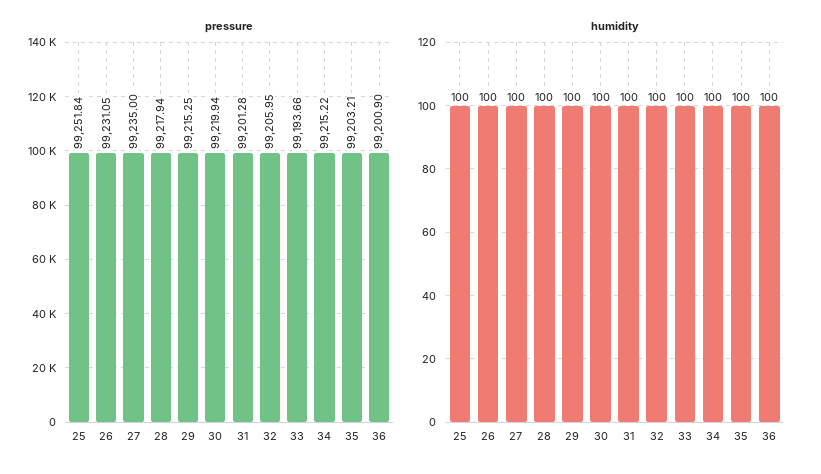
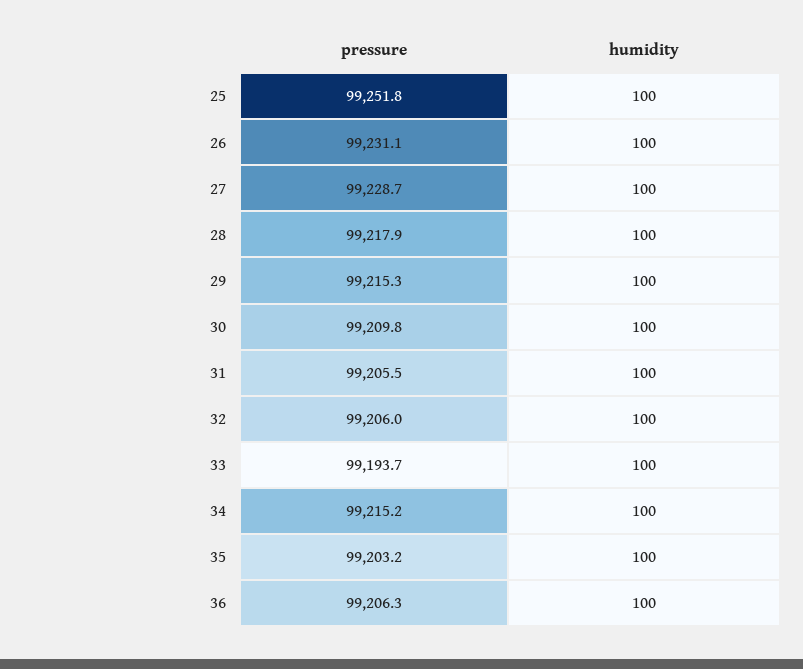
  {
    "pressure": {
      "25": 99251.84,
      "26": 99231.05,
-     "27": 99235,
+     "27": 99228.7,
      "28": 99217.94,
      "29": 99215.25,
-     "30": 99219.94,
+     "30": 99209.8,
-     "31": 99201.28,
+     "31": 99205.5,
      "32": 99205.95,
      "33": 99193.66,
      "34": 99215.22,
      "35": 99203.21,
-     "36": 99200.9
+     "36": 99206.3
    },
    "humidity": {
      "25": 100,
      "26": 100,
      "27": 100,
      "28": 100,
      "29": 100,
      "30": 100,
      "31": 100,
      "32": 100,
      "33": 100,
      "34": 100,
      "35": 100,
      "36": 100
    }
  }

